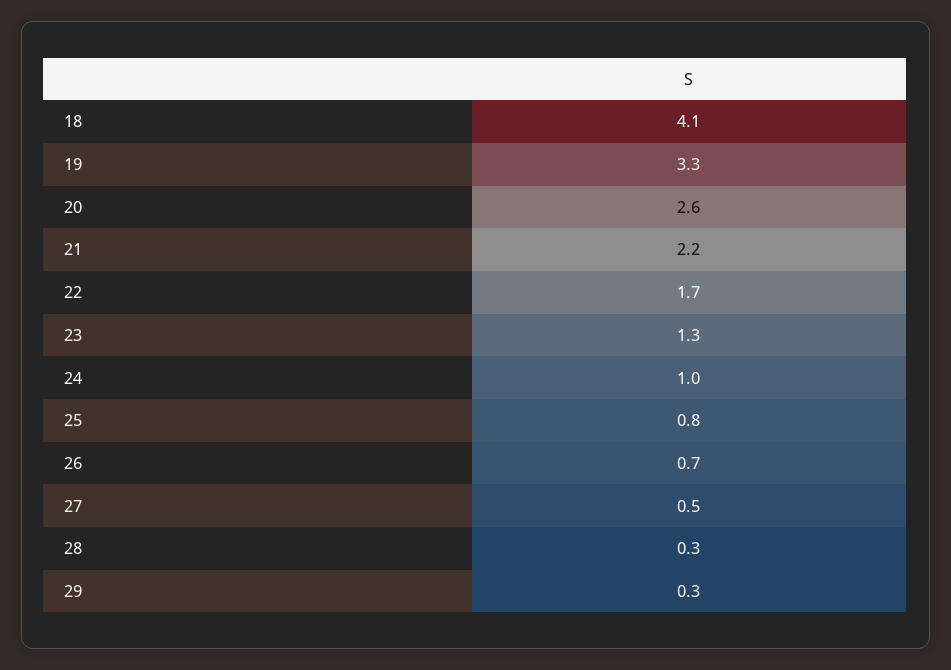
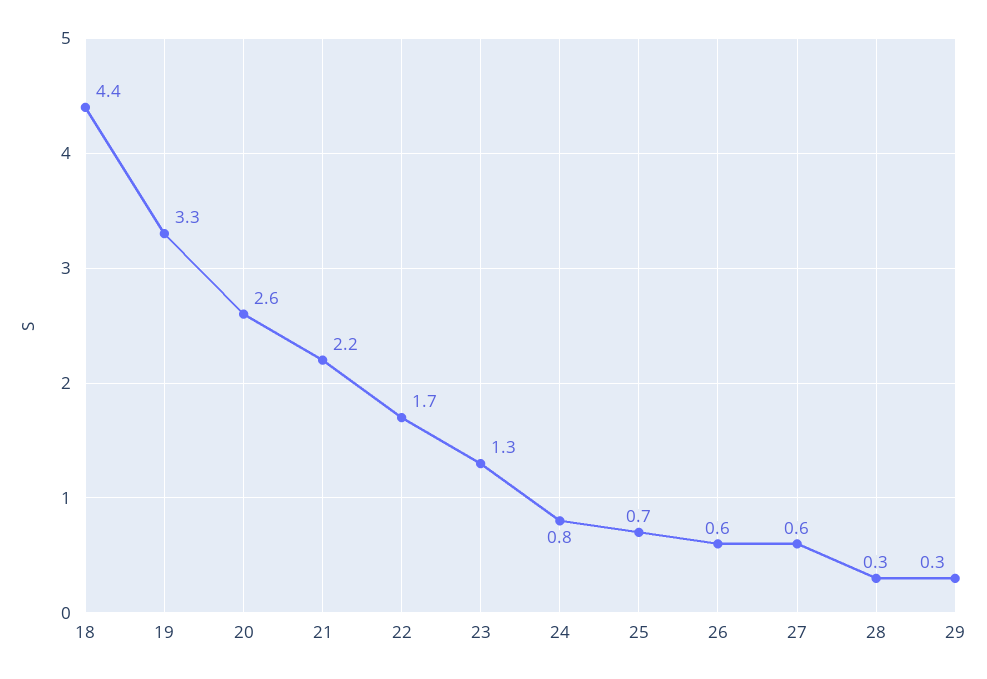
  {
-   "18": 4.1,
+   "18": 4.4,
    "19": 3.3,
    "20": 2.6,
    "21": 2.2,
    "22": 1.7,
    "23": 1.3,
-   "24": 1,
+   "24": 0.8,
-   "25": 0.8,
+   "25": 0.7,
-   "26": 0.7,
+   "26": 0.6,
-   "27": 0.5,
+   "27": 0.6,
    "28": 0.3,
    "29": 0.3
  }

